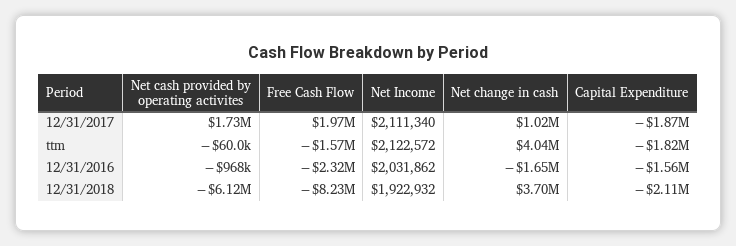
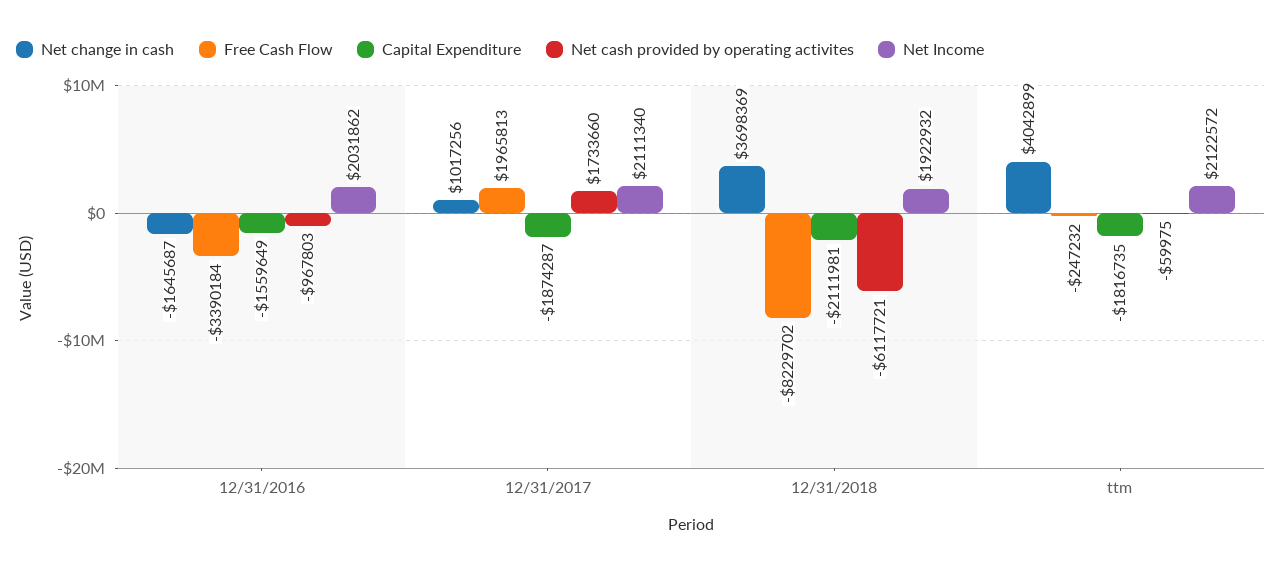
  {
    "Net cash provided by operating activites": {
      "12/31/2017": 1733660,
      "ttm": -59975,
      "12/31/2016": -967803,
      "12/31/2018": -6117721
    },
    "Free Cash Flow": {
      "12/31/2017": 1965813,
-     "ttm": -1570000,
+     "ttm": -247232,
-     "12/31/2016": -2320000,
+     "12/31/2016": -3390184,
      "12/31/2018": -8229702
    },
    "Net Income": {
      "12/31/2017": 2111340,
      "ttm": 2122572,
      "12/31/2016": 2031862,
      "12/31/2018": 1922932
    },
    "Net change in cash": {
      "12/31/2017": 1017256,
      "ttm": 4042899,
      "12/31/2016": -1645687,
      "12/31/2018": 3698369
    },
    "Capital Expenditure": {
      "12/31/2017": -1874287,
      "ttm": -1816735,
      "12/31/2016": -1559649,
      "12/31/2018": -2111981
    }
  }

